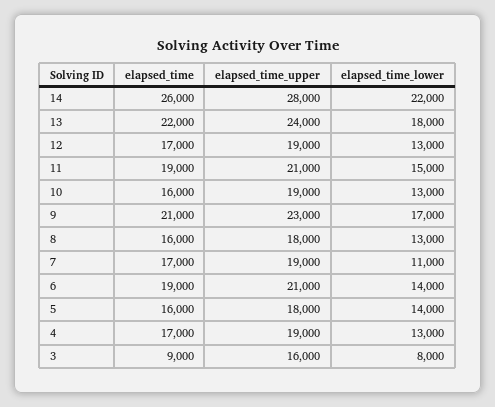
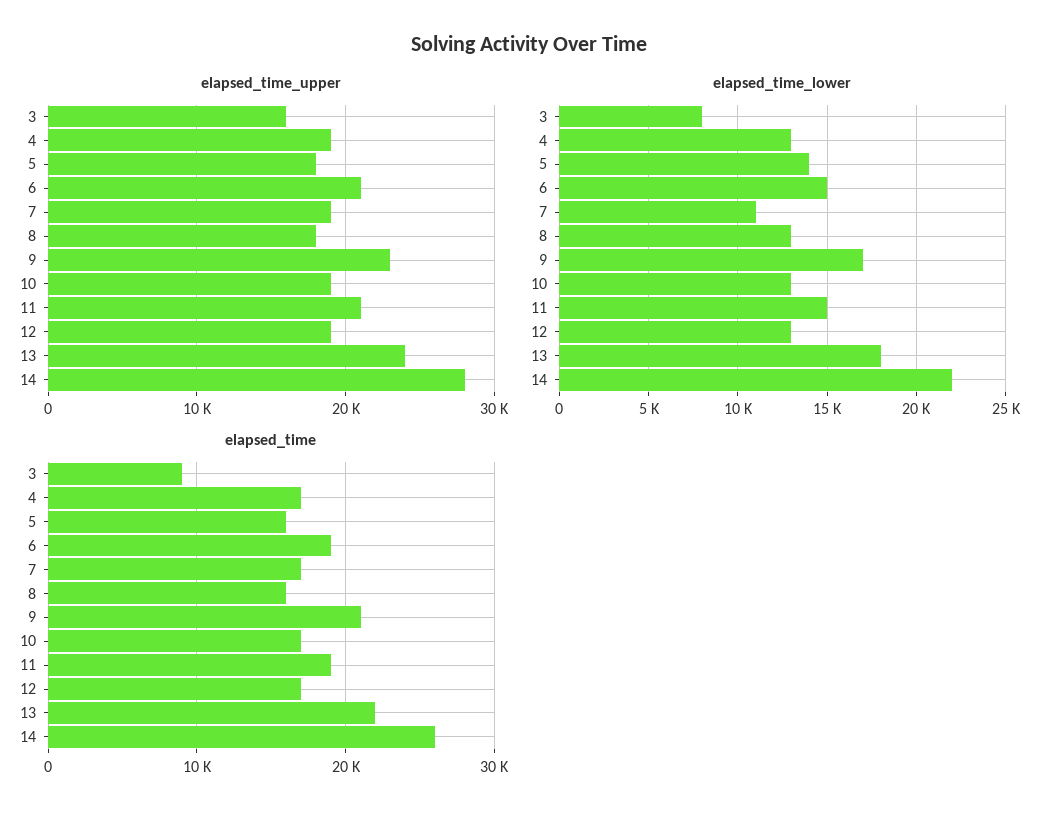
  {
    "elapsed_time": {
      "14": 26000,
      "13": 22000,
      "12": 17000,
      "11": 19000,
-     "10": 16000,
+     "10": 17000,
      "9": 21000,
      "8": 16000,
      "7": 17000,
      "6": 19000,
      "5": 16000,
      "4": 17000,
      "3": 9000
    },
    "elapsed_time_upper": {
      "14": 28000,
      "13": 24000,
      "12": 19000,
      "11": 21000,
      "10": 19000,
      "9": 23000,
      "8": 18000,
      "7": 19000,
      "6": 21000,
      "5": 18000,
      "4": 19000,
      "3": 16000
    },
    "elapsed_time_lower": {
      "14": 22000,
      "13": 18000,
      "12": 13000,
      "11": 15000,
      "10": 13000,
      "9": 17000,
      "8": 13000,
      "7": 11000,
-     "6": 14000,
+     "6": 15000,
      "5": 14000,
      "4": 13000,
      "3": 8000
    }
  }

